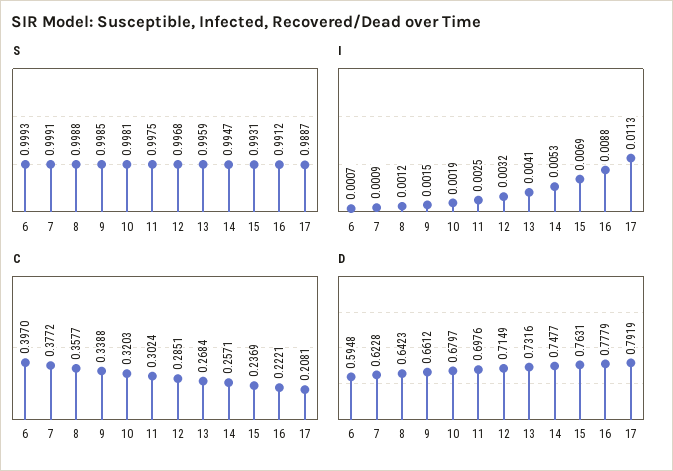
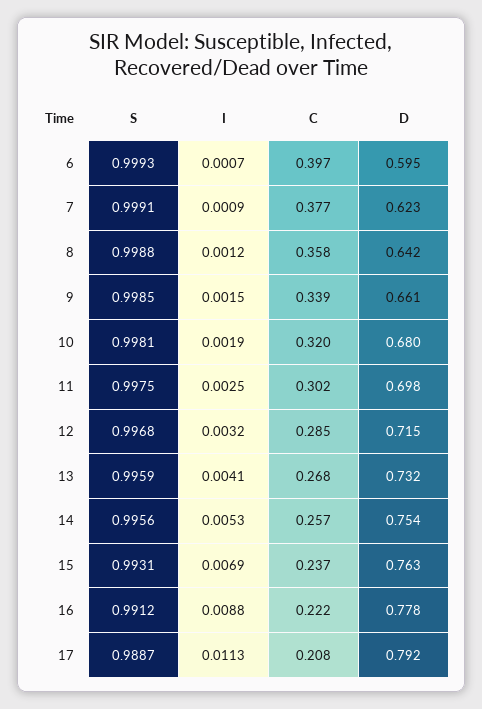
  {
    "S": {
      "6": 0.9993,
      "7": 0.9991,
      "8": 0.9988,
      "9": 0.9985,
      "10": 0.9981,
      "11": 0.9975,
      "12": 0.9968,
      "13": 0.9959,
-     "14": 0.9947,
+     "14": 0.9956,
      "15": 0.9931,
      "16": 0.9912,
      "17": 0.9887
    },
    "I": {
      "6": 0.0007,
      "7": 0.0009,
      "8": 0.0012,
      "9": 0.0015,
      "10": 0.0019,
      "11": 0.0025,
      "12": 0.0032,
      "13": 0.0041,
      "14": 0.0053,
      "15": 0.0069,
      "16": 0.0088,
      "17": 0.0113
    },
    "C": {
      "6": 0.397,
      "7": 0.3772,
      "8": 0.3577,
      "9": 0.3388,
      "10": 0.3203,
      "11": 0.3024,
      "12": 0.2851,
      "13": 0.2684,
      "14": 0.2571,
      "15": 0.2369,
      "16": 0.2221,
      "17": 0.2081
    },
    "D": {
      "6": 0.5948,
      "7": 0.6228,
      "8": 0.6423,
      "9": 0.6612,
      "10": 0.6797,
      "11": 0.6976,
      "12": 0.7149,
      "13": 0.7316,
-     "14": 0.7477,
+     "14": 0.754,
      "15": 0.7631,
      "16": 0.7779,
      "17": 0.7919
    }
  }

